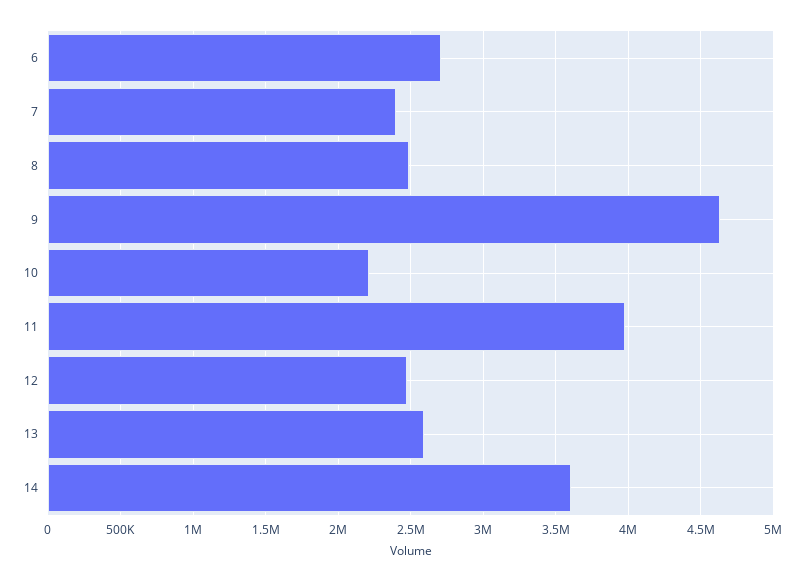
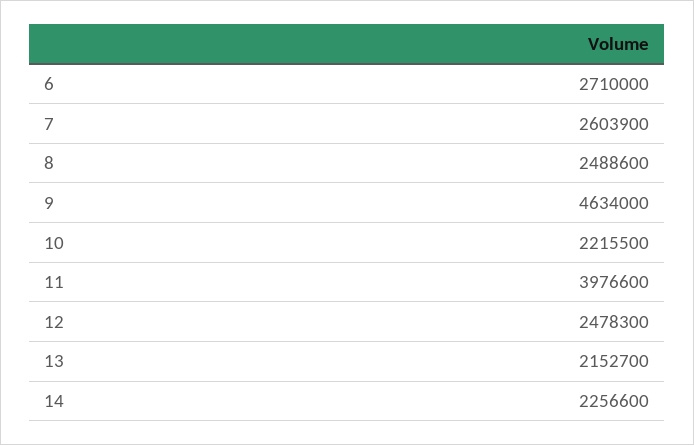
  {
    "6": 2710000,
-   "7": 2400000,
+   "7": 2603900,
    "8": 2488600,
    "9": 4634000,
    "10": 2215500,
    "11": 3976600,
    "12": 2478300,
-   "13": 2600000,
+   "13": 2152700,
-   "14": 3600000
+   "14": 2256600
  }

